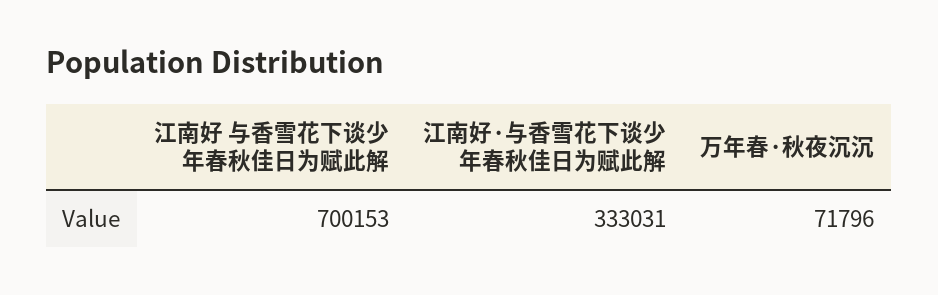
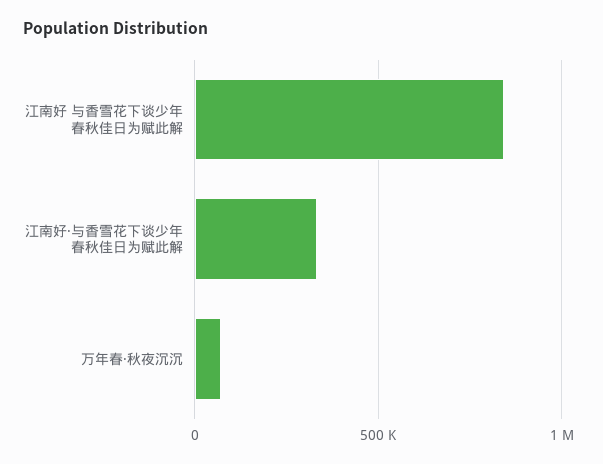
  {
-   "江南好 与香雪花下谈少年春秋佳日为赋此解": 700153,
+   "江南好 与香雪花下谈少年春秋佳日为赋此解": 850000,
    "江南好·与香雪花下谈少年春秋佳日为赋此解": 333031,
    "万年春·秋夜沉沉": 71796
  }

